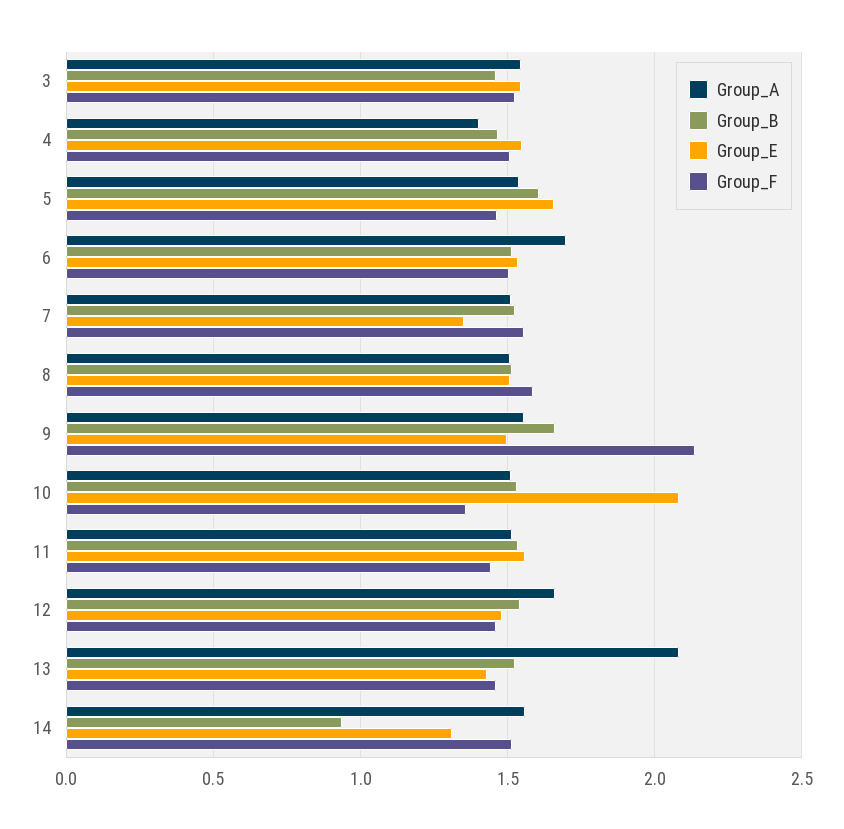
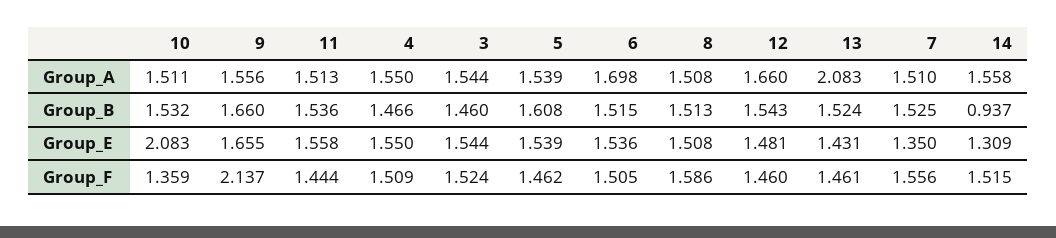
  {
    "Group_A": {
      "3": 1.544,
-     "4": 1.4,
+     "4": 1.55,
      "5": 1.539,
      "6": 1.698,
      "7": 1.51,
      "8": 1.508,
      "9": 1.556,
      "10": 1.511,
      "11": 1.513,
      "12": 1.66,
      "13": 2.083,
      "14": 1.558
    },
    "Group_B": {
      "3": 1.46,
      "4": 1.466,
      "5": 1.608,
      "6": 1.515,
      "7": 1.525,
      "8": 1.513,
      "9": 1.66,
      "10": 1.532,
      "11": 1.536,
      "12": 1.543,
      "13": 1.524,
      "14": 0.937
    },
    "Group_E": {
      "3": 1.544,
      "4": 1.55,
-     "5": 1.65,
+     "5": 1.539,
      "6": 1.536,
      "7": 1.35,
      "8": 1.508,
-     "9": 1.5,
+     "9": 1.655,
      "10": 2.083,
      "11": 1.558,
      "12": 1.481,
      "13": 1.431,
      "14": 1.309
    },
    "Group_F": {
      "3": 1.524,
      "4": 1.509,
      "5": 1.462,
      "6": 1.505,
      "7": 1.556,
      "8": 1.586,
      "9": 2.137,
      "10": 1.359,
      "11": 1.444,
      "12": 1.46,
      "13": 1.461,
      "14": 1.515
    }
  }

